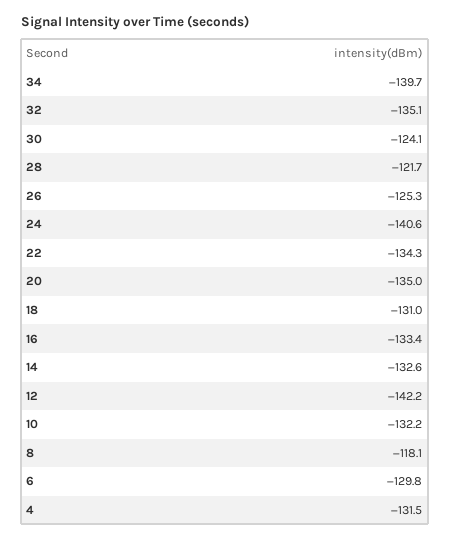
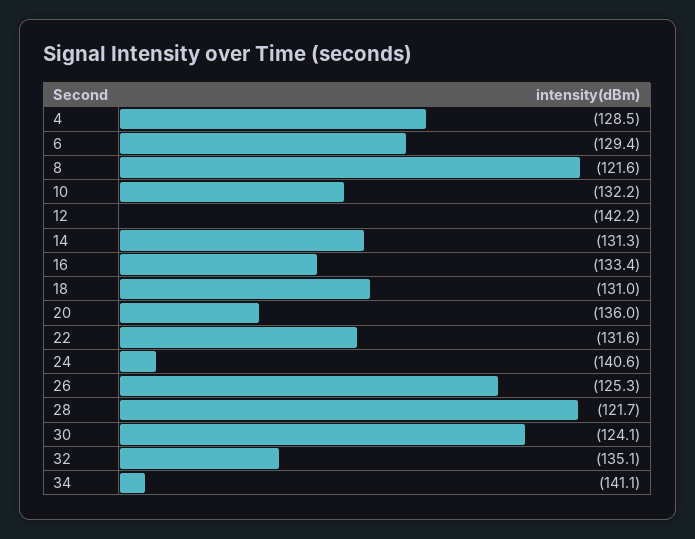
  {
-   "34": -139.7,
+   "34": -141.1,
    "32": -135.1,
    "30": -124.1,
    "28": -121.7,
    "26": -125.3,
    "24": -140.6,
-   "22": -134.3,
+   "22": -131.6,
-   "20": -135,
+   "20": -136,
    "18": -131,
    "16": -133.4,
-   "14": -132.6,
+   "14": -131.3,
    "12": -142.2,
    "10": -132.2,
-   "8": -118.1,
+   "8": -121.6,
-   "6": -129.8,
+   "6": -129.4,
-   "4": -131.5
+   "4": -128.5
  }

